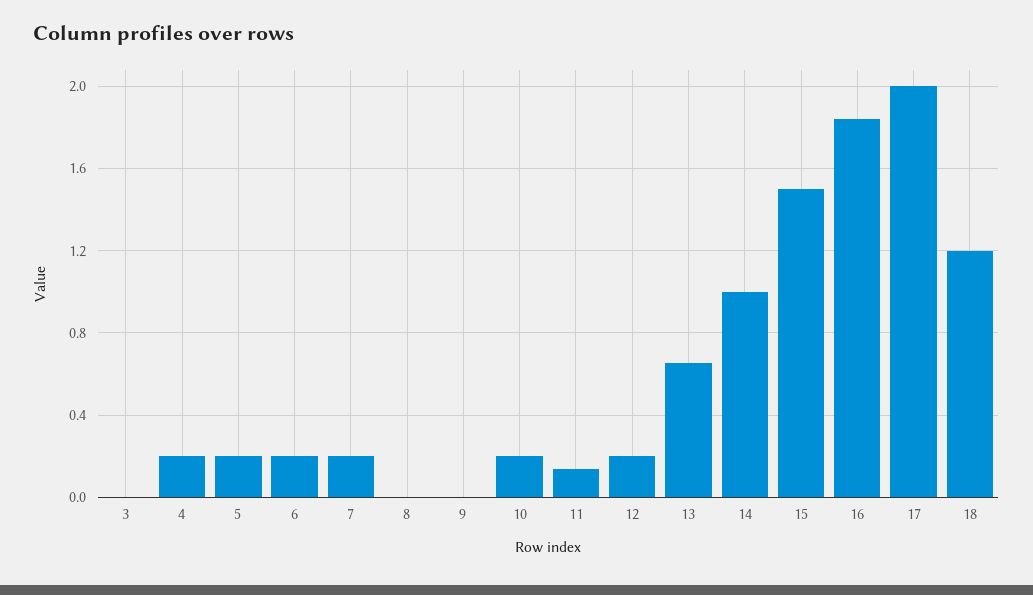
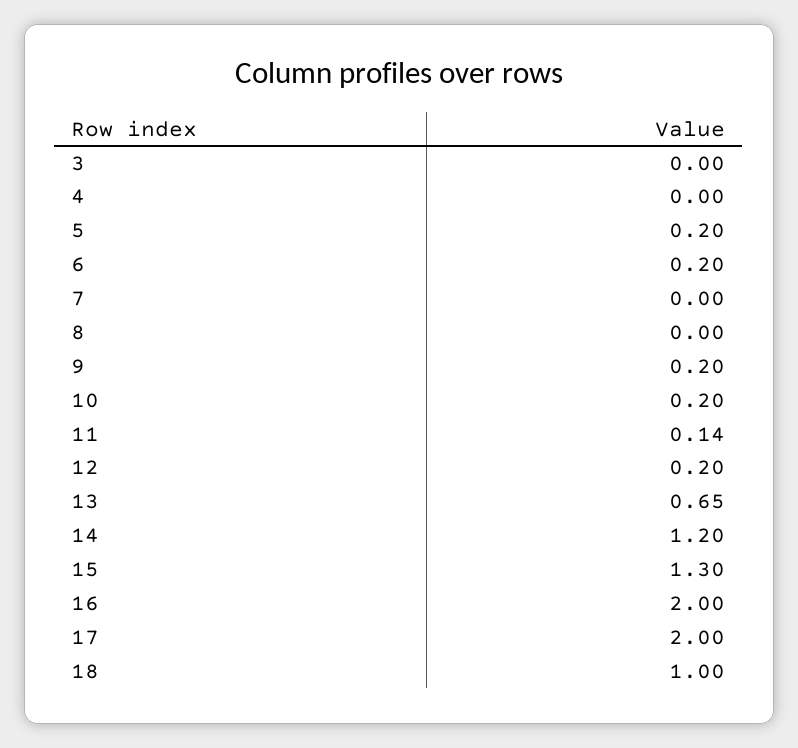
  {
    "3": 0,
-   "4": 0.2,
+   "4": 0,
    "5": 0.2,
    "6": 0.2,
-   "7": 0.2,
+   "7": 0,
    "8": 0,
-   "9": 0,
+   "9": 0.2,
    "10": 0.2,
    "11": 0.14,
    "12": 0.2,
    "13": 0.65,
-   "14": 1,
+   "14": 1.2,
-   "15": 1.5,
+   "15": 1.3,
-   "16": 1.85,
+   "16": 2,
    "17": 2,
-   "18": 1.2
+   "18": 1
  }

